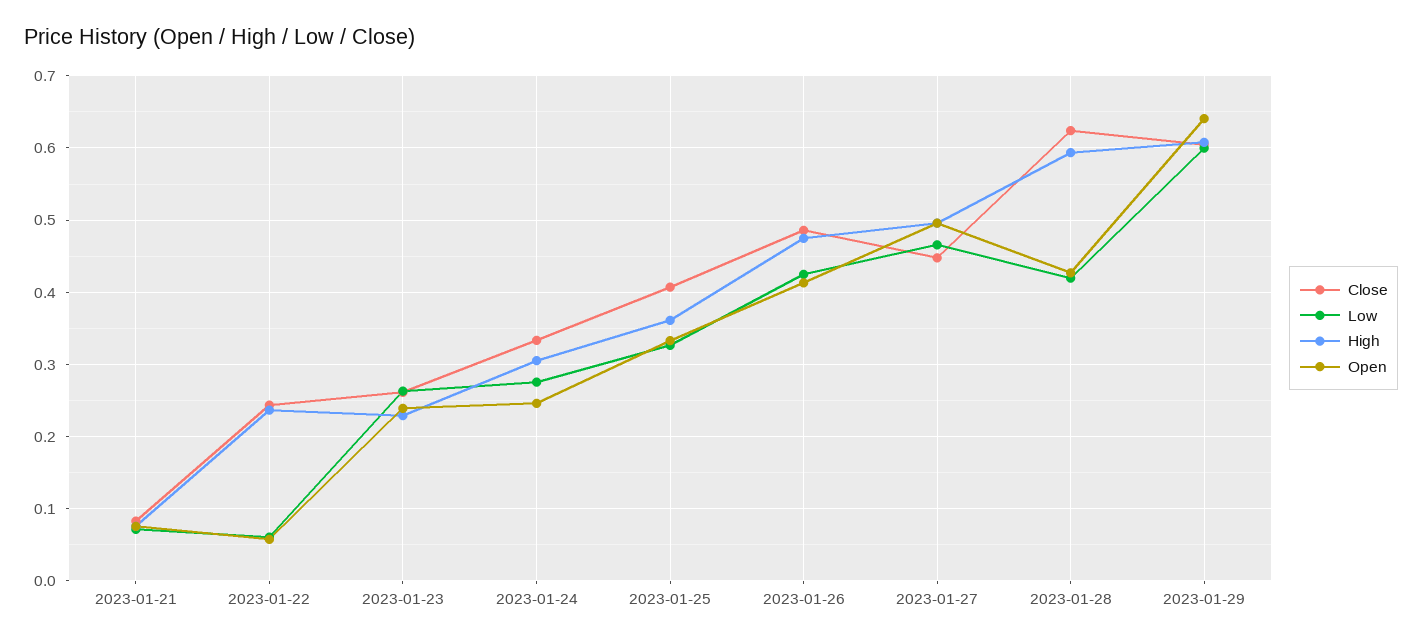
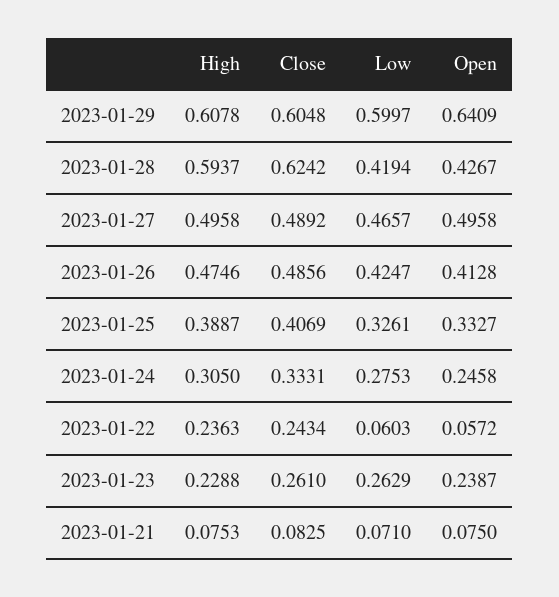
  {
    "Close": {
      "2023-01-21": 0.0825,
      "2023-01-22": 0.2434,
      "2023-01-23": 0.261,
      "2023-01-24": 0.3331,
      "2023-01-25": 0.4069,
      "2023-01-26": 0.4856,
-     "2023-01-27": 0.45,
+     "2023-01-27": 0.4892,
      "2023-01-28": 0.6242,
      "2023-01-29": 0.6048
    },
    "Low": {
      "2023-01-21": 0.071,
      "2023-01-22": 0.0603,
      "2023-01-23": 0.2629,
      "2023-01-24": 0.2753,
      "2023-01-25": 0.3261,
      "2023-01-26": 0.4247,
      "2023-01-27": 0.4657,
      "2023-01-28": 0.4194,
      "2023-01-29": 0.5997
    },
    "High": {
      "2023-01-21": 0.0753,
      "2023-01-22": 0.2363,
      "2023-01-23": 0.2288,
      "2023-01-24": 0.305,
-     "2023-01-25": 0.36,
+     "2023-01-25": 0.3887,
      "2023-01-26": 0.4746,
      "2023-01-27": 0.4958,
      "2023-01-28": 0.5937,
      "2023-01-29": 0.6078
    },
    "Open": {
      "2023-01-21": 0.075,
      "2023-01-22": 0.0572,
      "2023-01-23": 0.2387,
      "2023-01-24": 0.2458,
      "2023-01-25": 0.3327,
      "2023-01-26": 0.4128,
      "2023-01-27": 0.4958,
      "2023-01-28": 0.4267,
      "2023-01-29": 0.6409
    }
  }

